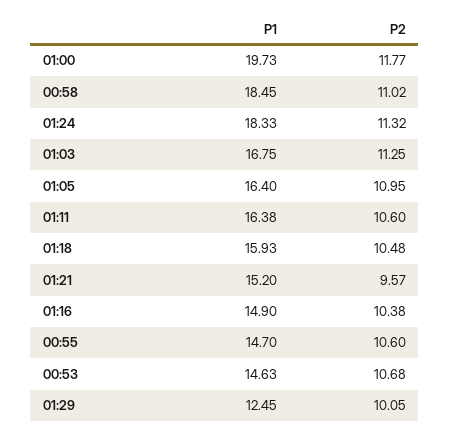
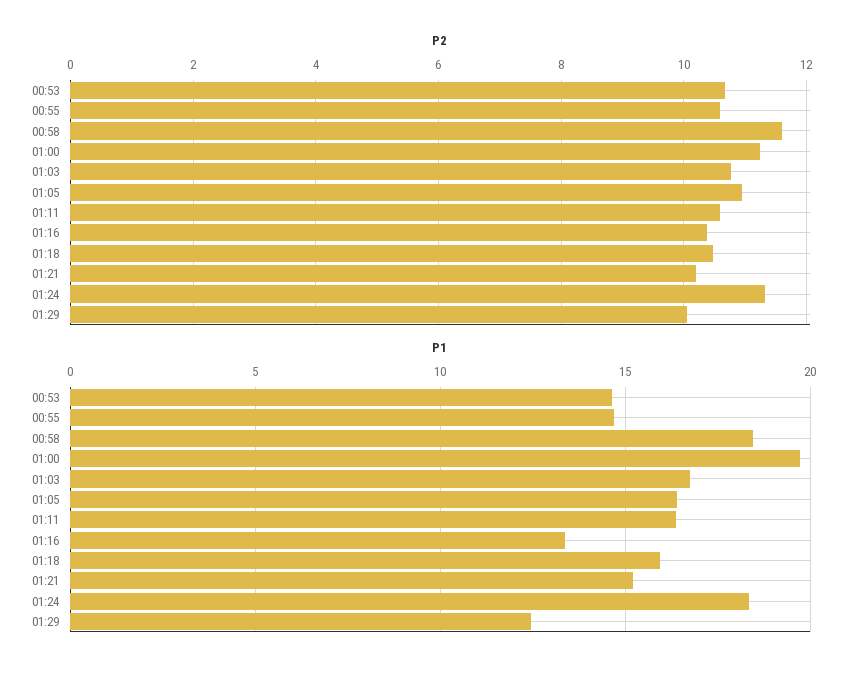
  {
    "P1": {
      "01:00": 19.73,
      "00:58": 18.45,
      "01:24": 18.33,
      "01:03": 16.75,
      "01:05": 16.4,
      "01:11": 16.38,
      "01:18": 15.93,
      "01:21": 15.2,
-     "01:16": 14.9,
+     "01:16": 13.5,
      "00:55": 14.7,
      "00:53": 14.63,
      "01:29": 12.45
    },
    "P2": {
-     "01:00": 11.77,
+     "01:00": 11.2,
-     "00:58": 11.02,
+     "00:58": 11.6,
      "01:24": 11.32,
-     "01:03": 11.25,
+     "01:03": 10.8,
      "01:05": 10.95,
      "01:11": 10.6,
      "01:18": 10.48,
-     "01:21": 9.57,
+     "01:21": 10.2,
      "01:16": 10.38,
      "00:55": 10.6,
      "00:53": 10.68,
      "01:29": 10.05
    }
  }

